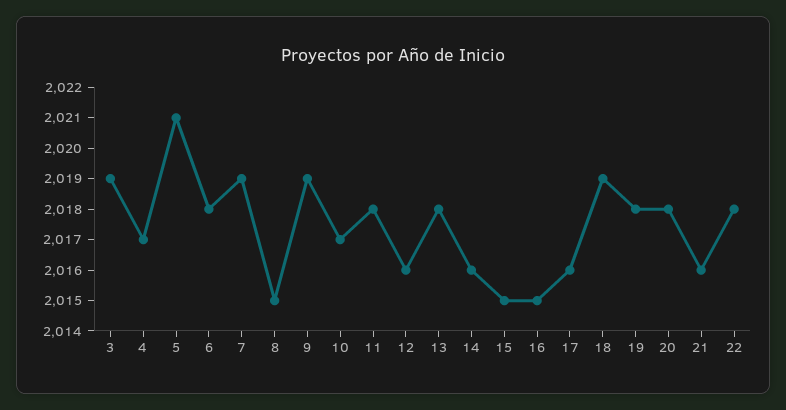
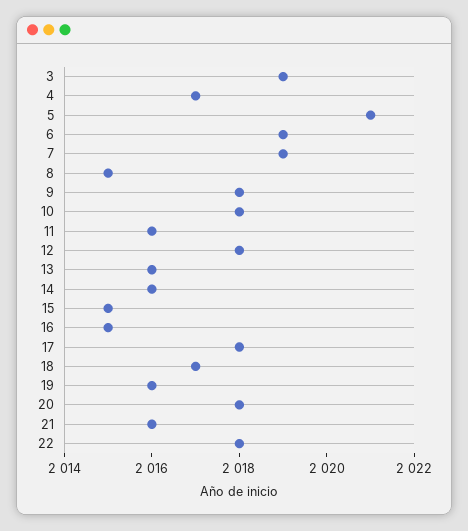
  {
    "3": 2019,
    "4": 2017,
    "5": 2021,
-   "6": 2018,
+   "6": 2019,
    "7": 2019,
    "8": 2015,
-   "9": 2019,
+   "9": 2018,
-   "10": 2017,
+   "10": 2018,
-   "11": 2018,
+   "11": 2016,
-   "12": 2016,
+   "12": 2018,
-   "13": 2018,
+   "13": 2016,
    "14": 2016,
    "15": 2015,
    "16": 2015,
-   "17": 2016,
+   "17": 2018,
-   "18": 2019,
+   "18": 2017,
-   "19": 2018,
+   "19": 2016,
    "20": 2018,
    "21": 2016,
    "22": 2018
  }

